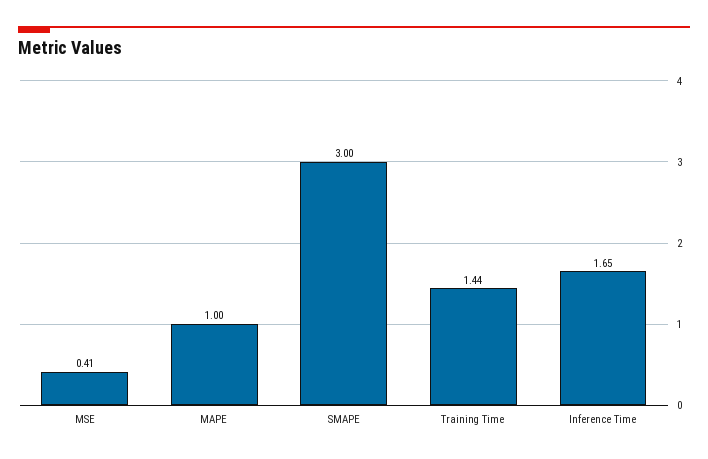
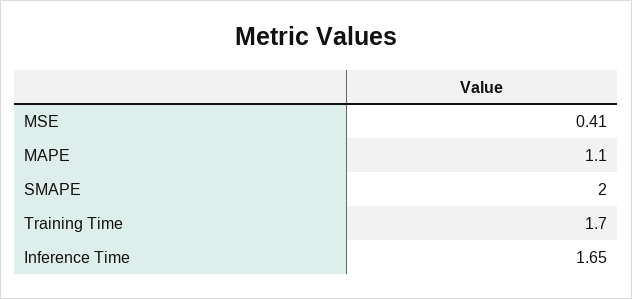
  {
    "MSE": 0.41,
-   "MAPE": 1,
+   "MAPE": 1.1,
-   "SMAPE": 3,
+   "SMAPE": 2,
-   "Training Time": 1.44,
+   "Training Time": 1.7,
    "Inference Time": 1.65
  }

